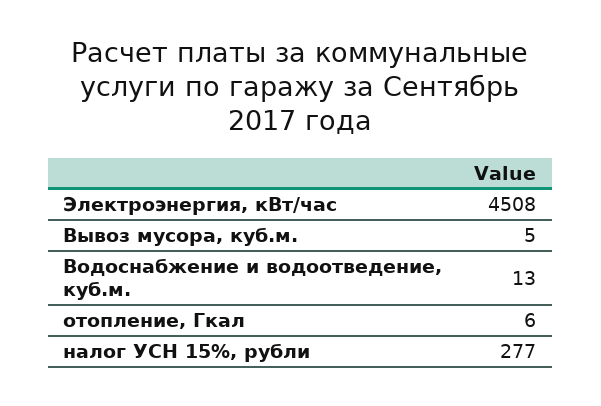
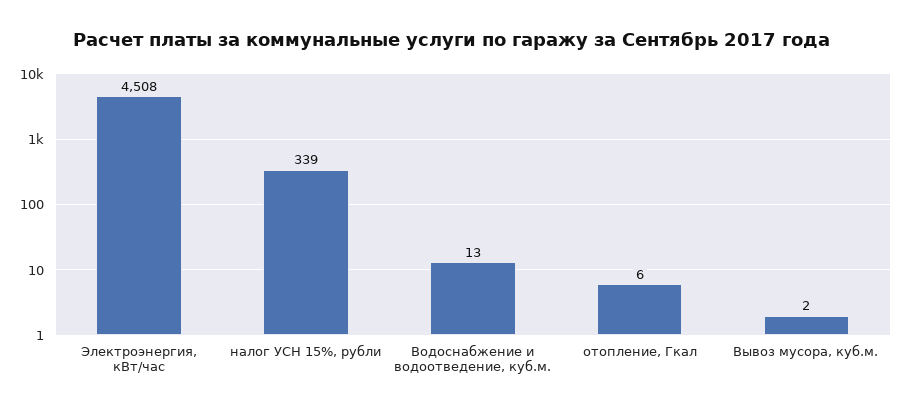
  {
    "Электроэнергия, кВт/час": 4508,
-   "Вывоз мусора, куб.м.": 5,
+   "Вывоз мусора, куб.м.": 2,
    "Водоснабжение и водоотведение, куб.м.": 13,
    "отопление, Гкал": 6,
-   "налог УСН 15%, рубли": 277
+   "налог УСН 15%, рубли": 339
  }

